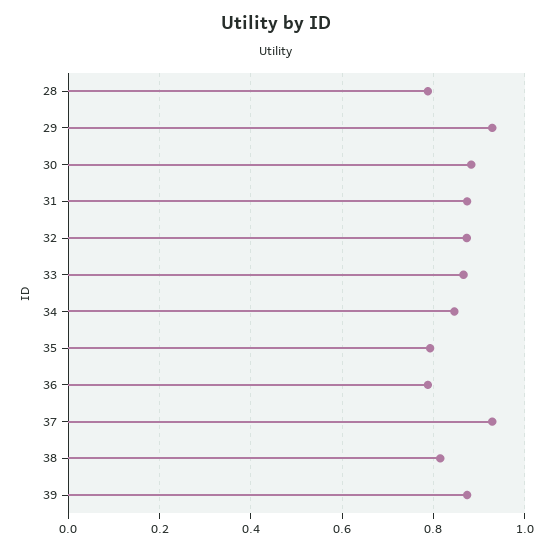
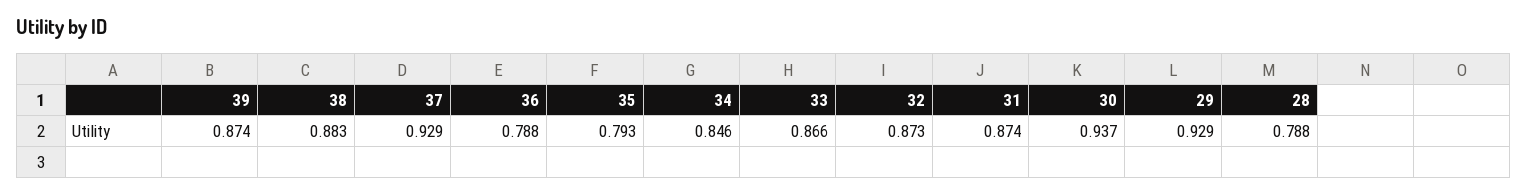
  {
    "28": 0.788,
    "29": 0.929,
-   "30": 0.88,
+   "30": 0.937,
    "31": 0.874,
    "32": 0.873,
    "33": 0.866,
    "34": 0.846,
    "35": 0.793,
    "36": 0.788,
    "37": 0.929,
-   "38": 0.82,
+   "38": 0.883,
    "39": 0.874
  }

